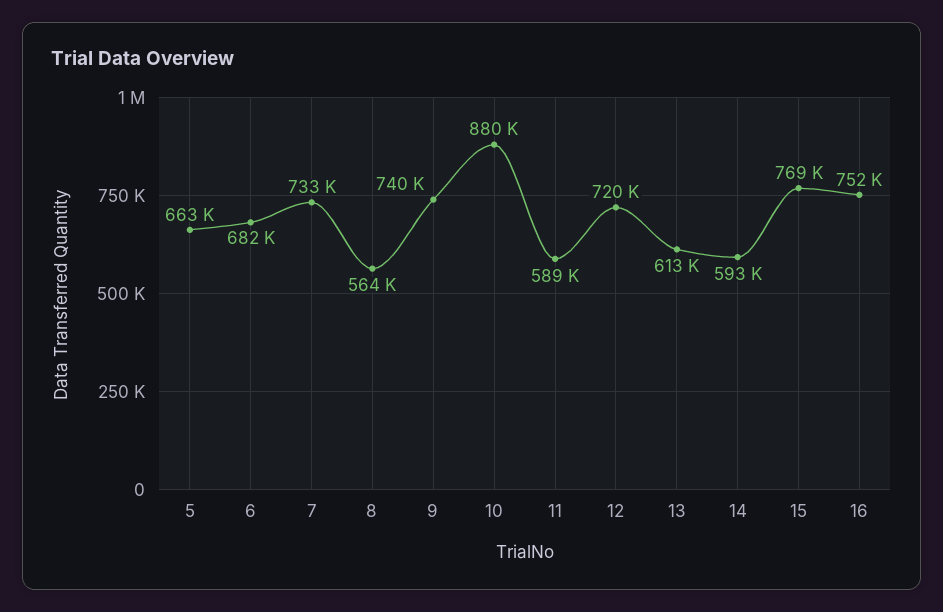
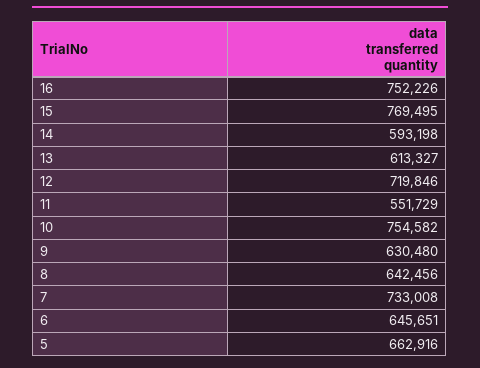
  {
    "5": 662916,
-   "6": 682000,
+   "6": 645651,
    "7": 733008,
-   "8": 564000,
+   "8": 642456,
-   "9": 740000,
+   "9": 630480,
-   "10": 880000,
+   "10": 754582,
-   "11": 589000,
+   "11": 551729,
    "12": 719846,
    "13": 613327,
    "14": 593198,
    "15": 769495,
    "16": 752226
  }

